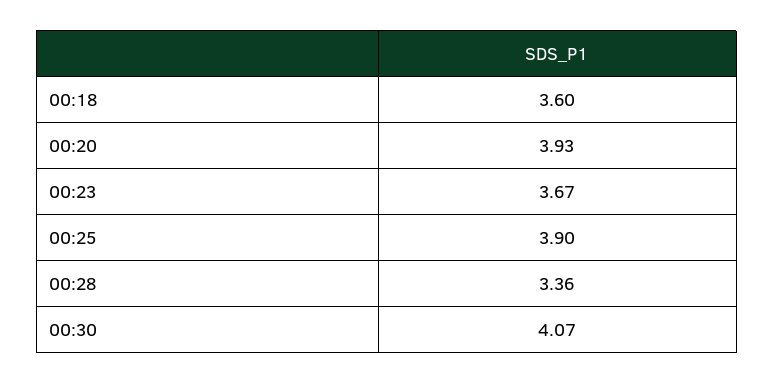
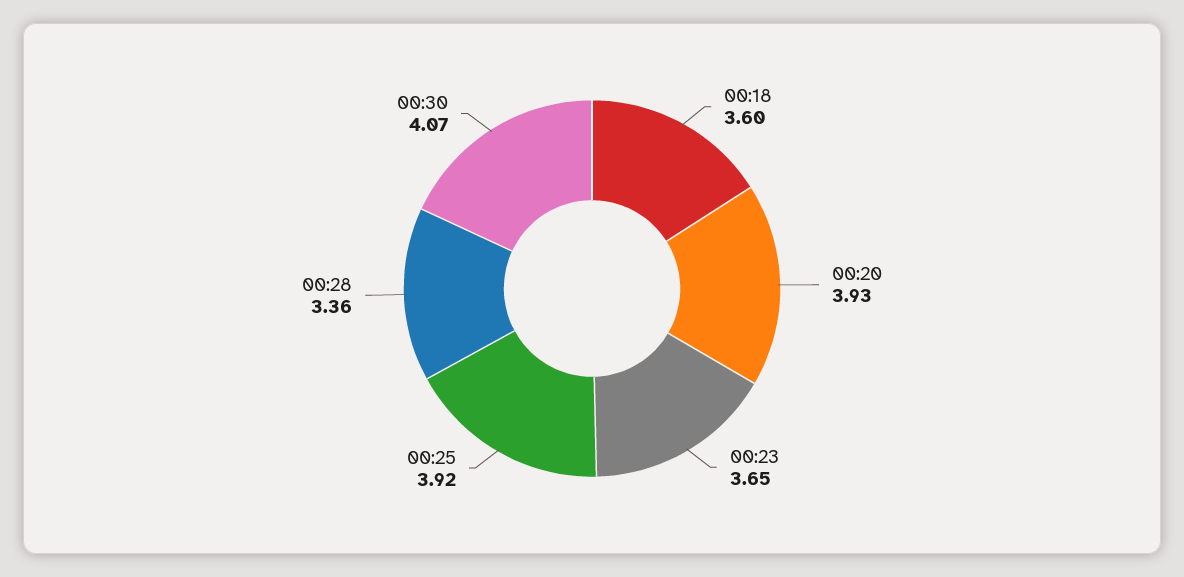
  {
    "00:18": 3.6,
    "00:20": 3.93,
-   "00:23": 3.67,
+   "00:23": 3.65,
-   "00:25": 3.9,
+   "00:25": 3.92,
    "00:28": 3.36,
    "00:30": 4.07
  }

